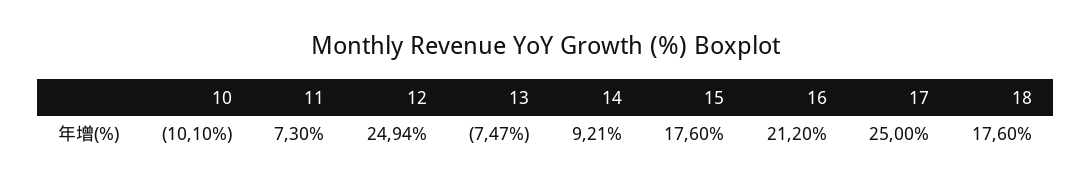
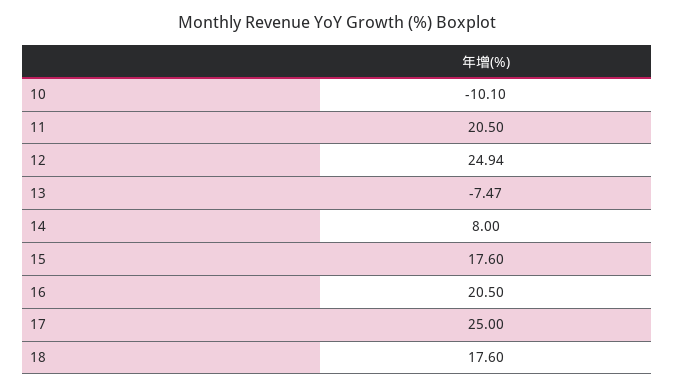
  {
    "10": -10.1,
-   "11": 7.3,
+   "11": 20.5,
    "12": 24.94,
    "13": -7.47,
-   "14": 9.21,
+   "14": 8,
    "15": 17.6,
-   "16": 21.2,
+   "16": 20.5,
    "17": 25,
    "18": 17.6
  }

